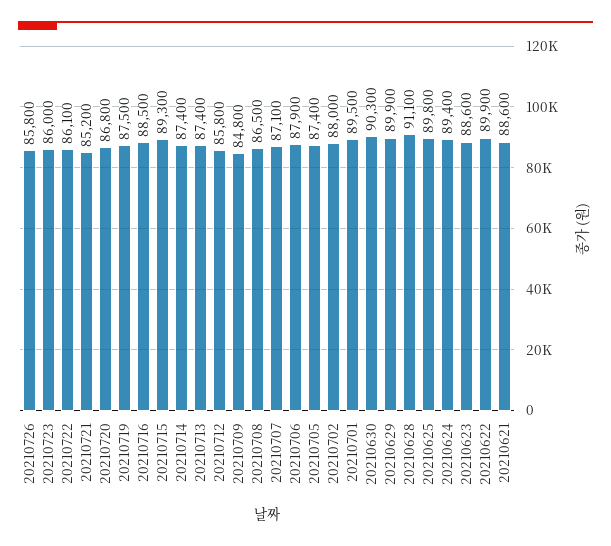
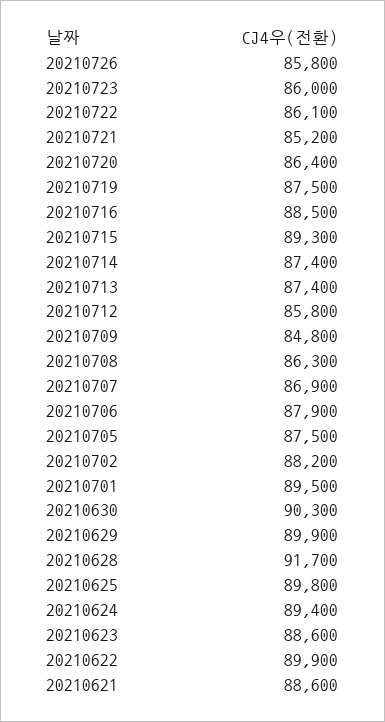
  {
    "20210726": 85800,
    "20210723": 86000,
    "20210722": 86100,
    "20210721": 85200,
-   "20210720": 86800,
+   "20210720": 86400,
    "20210719": 87500,
    "20210716": 88500,
    "20210715": 89300,
    "20210714": 87400,
    "20210713": 87400,
    "20210712": 85800,
    "20210709": 84800,
-   "20210708": 86500,
+   "20210708": 86300,
-   "20210707": 87100,
+   "20210707": 86900,
    "20210706": 87900,
-   "20210705": 87400,
+   "20210705": 87500,
-   "20210702": 88000,
+   "20210702": 88200,
    "20210701": 89500,
    "20210630": 90300,
    "20210629": 89900,
-   "20210628": 91100,
+   "20210628": 91700,
    "20210625": 89800,
    "20210624": 89400,
    "20210623": 88600,
    "20210622": 89900,
    "20210621": 88600
  }

